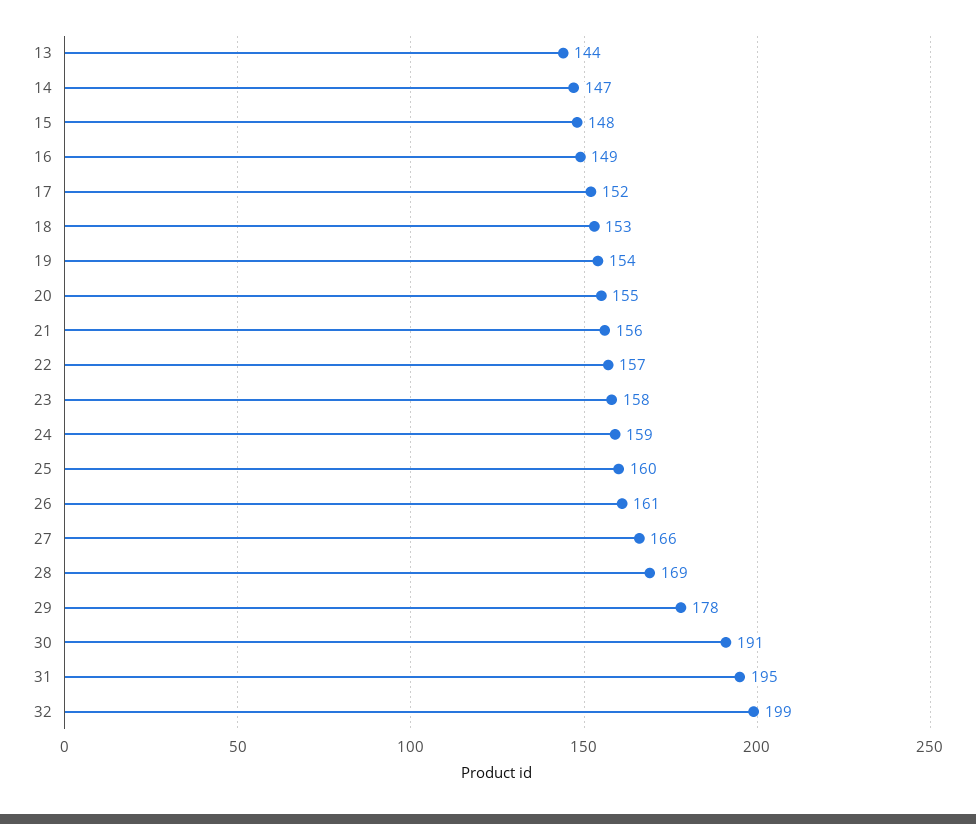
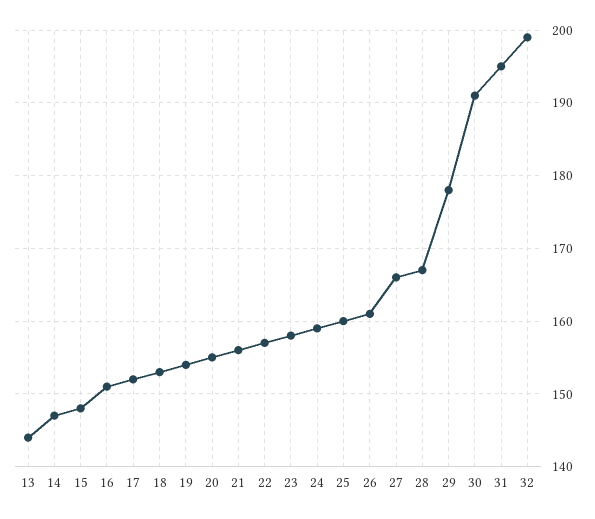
  {
    "13": 144,
    "14": 147,
    "15": 148,
-   "16": 149,
+   "16": 151,
    "17": 152,
    "18": 153,
    "19": 154,
    "20": 155,
    "21": 156,
    "22": 157,
    "23": 158,
    "24": 159,
    "25": 160,
    "26": 161,
    "27": 166,
-   "28": 169,
+   "28": 167,
    "29": 178,
    "30": 191,
    "31": 195,
    "32": 199
  }

